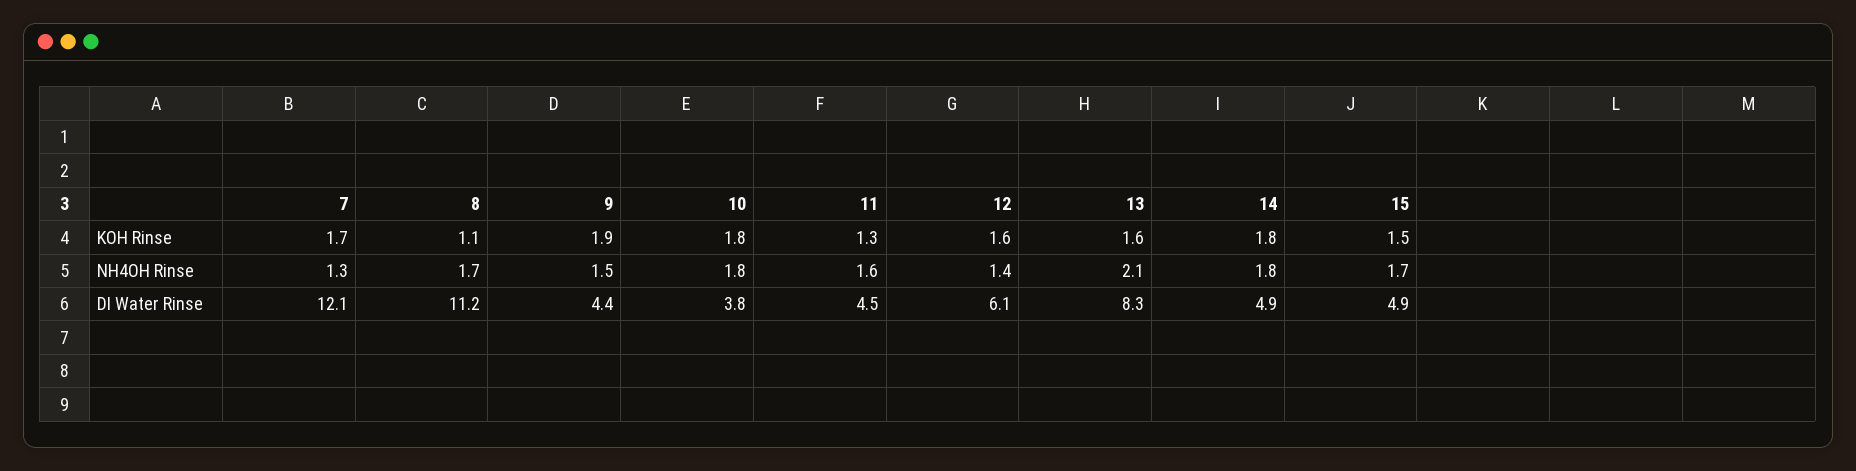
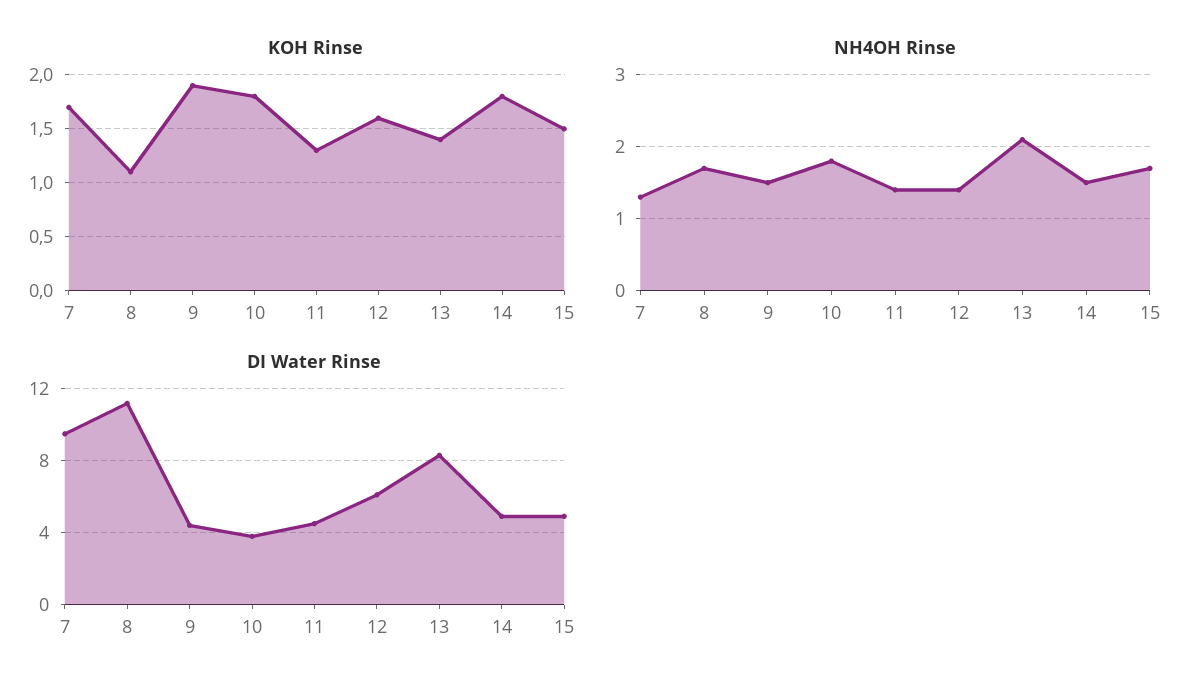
  {
    "KOH Rinse": {
      "7": 1.7,
      "8": 1.1,
      "9": 1.9,
      "10": 1.8,
      "11": 1.3,
      "12": 1.6,
-     "13": 1.6,
+     "13": 1.4,
      "14": 1.8,
      "15": 1.5
    },
    "NH4OH Rinse": {
      "7": 1.3,
      "8": 1.7,
      "9": 1.5,
      "10": 1.8,
-     "11": 1.6,
+     "11": 1.4,
      "12": 1.4,
      "13": 2.1,
-     "14": 1.8,
+     "14": 1.5,
      "15": 1.7
    },
    "DI Water Rinse": {
-     "7": 12.1,
+     "7": 9.5,
      "8": 11.2,
      "9": 4.4,
      "10": 3.8,
      "11": 4.5,
      "12": 6.1,
      "13": 8.3,
      "14": 4.9,
      "15": 4.9
    }
  }

